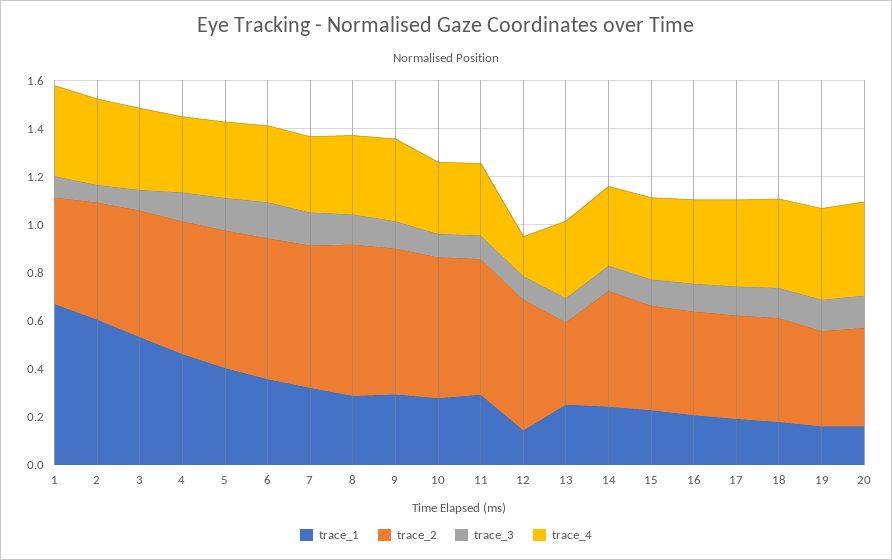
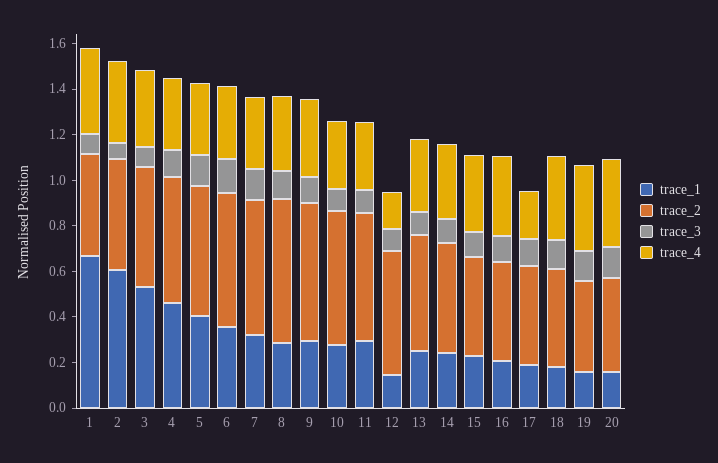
  {
    "trace_1": {
      "1": 0.65,
      "2": 0.6,
      "3": 0.55,
      "4": 0.45,
      "5": 0.4,
      "6": 0.35,
      "7": 0.3,
      "8": 0.3,
      "9": 0.3,
      "10": 0.3,
      "11": 0.3,
      "12": 0.15,
      "13": 0.25,
      "14": 0.25,
      "15": 0.25,
      "16": 0.2,
      "17": 0.2,
      "18": 0.2,
      "19": 0.15,
      "20": 0.15
    },
    "trace_2": {
      "1": 0.45,
      "2": 0.5,
      "3": 0.55,
      "4": 0.55,
      "5": 0.55,
      "6": 0.6,
      "7": 0.6,
      "8": 0.65,
      "9": 0.6,
      "10": 0.6,
      "11": 0.55,
      "12": 0.55,
-     "13": 0.35,
+     "13": 0.5,
      "14": 0.5,
      "15": 0.45,
      "16": 0.45,
      "17": 0.45,
      "18": 0.45,
      "19": 0.4,
      "20": 0.4
    },
    "trace_3": {
      "1": 0.1,
      "2": 0.05,
      "3": 0.1,
      "4": 0.1,
      "5": 0.15,
      "6": 0.15,
      "7": 0.15,
      "8": 0.1,
      "9": 0.1,
      "10": 0.1,
      "11": 0.1,
      "12": 0.1,
      "13": 0.1,
      "14": 0.1,
      "15": 0.1,
      "16": 0.1,
      "17": 0.1,
      "18": 0.15,
      "19": 0.15,
      "20": 0.15
    },
    "trace_4": {
      "1": 0.4,
      "2": 0.35,
      "3": 0.35,
      "4": 0.3,
      "5": 0.3,
      "6": 0.3,
      "7": 0.3,
      "8": 0.35,
      "9": 0.35,
      "10": 0.3,
      "11": 0.3,
      "12": 0.15,
      "13": 0.3,
      "14": 0.35,
      "15": 0.35,
      "16": 0.35,
-     "17": 0.35,
+     "17": 0.2,
      "18": 0.35,
      "19": 0.4,
      "20": 0.4
    }
  }

